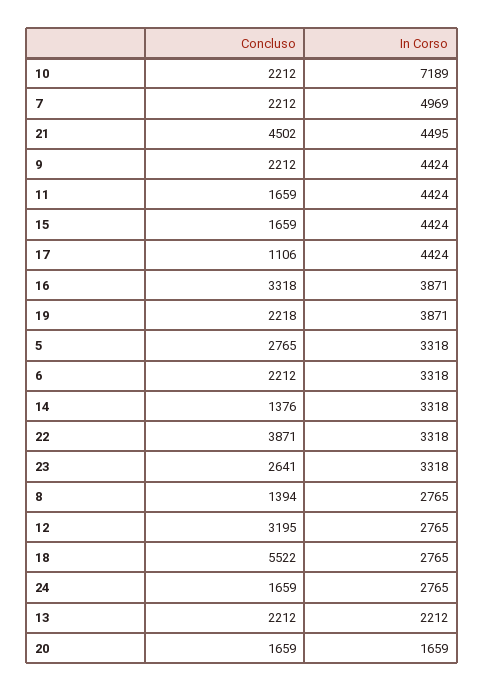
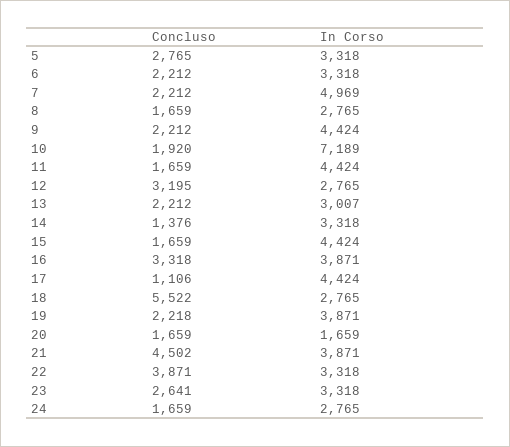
  {
    "Concluso": {
-     "10": 2212,
+     "10": 1920,
      "7": 2212,
      "21": 4502,
      "9": 2212,
      "11": 1659,
      "15": 1659,
      "17": 1106,
      "16": 3318,
      "19": 2218,
      "5": 2765,
      "6": 2212,
      "14": 1376,
      "22": 3871,
      "23": 2641,
-     "8": 1394,
+     "8": 1659,
      "12": 3195,
      "18": 5522,
      "24": 1659,
      "13": 2212,
      "20": 1659
    },
    "In Corso": {
      "10": 7189,
      "7": 4969,
-     "21": 4495,
+     "21": 3871,
      "9": 4424,
      "11": 4424,
      "15": 4424,
      "17": 4424,
      "16": 3871,
      "19": 3871,
      "5": 3318,
      "6": 3318,
      "14": 3318,
      "22": 3318,
      "23": 3318,
      "8": 2765,
      "12": 2765,
      "18": 2765,
      "24": 2765,
-     "13": 2212,
+     "13": 3007,
      "20": 1659
    }
  }

